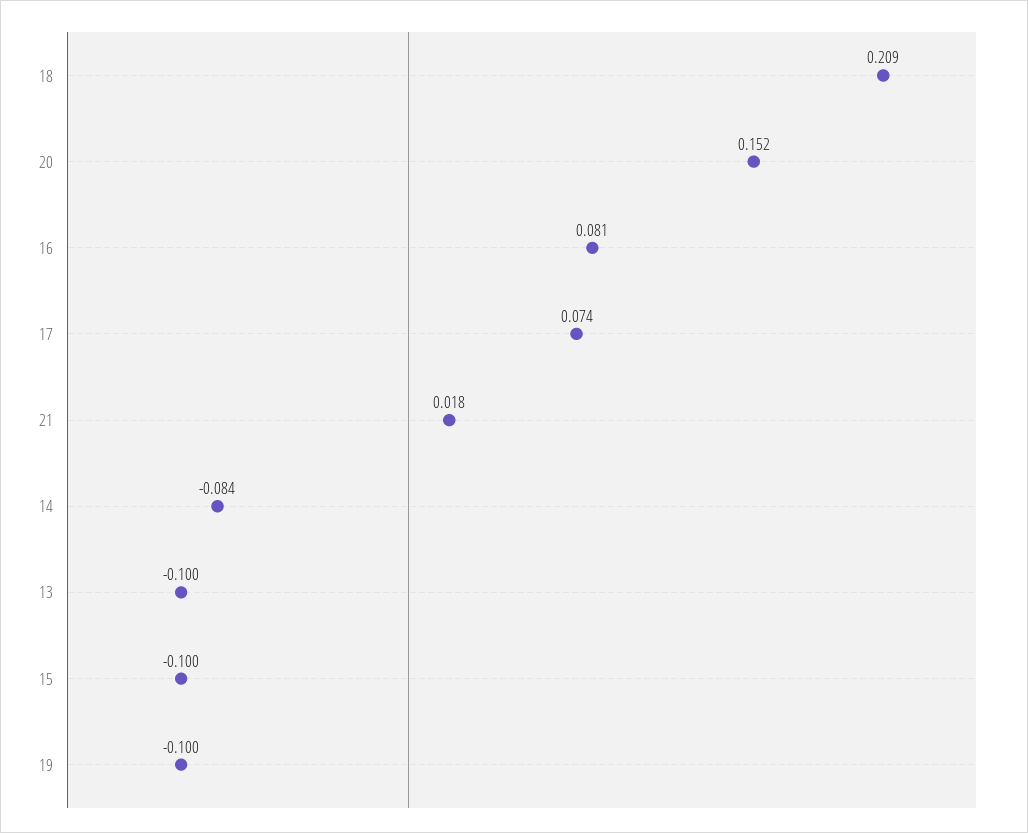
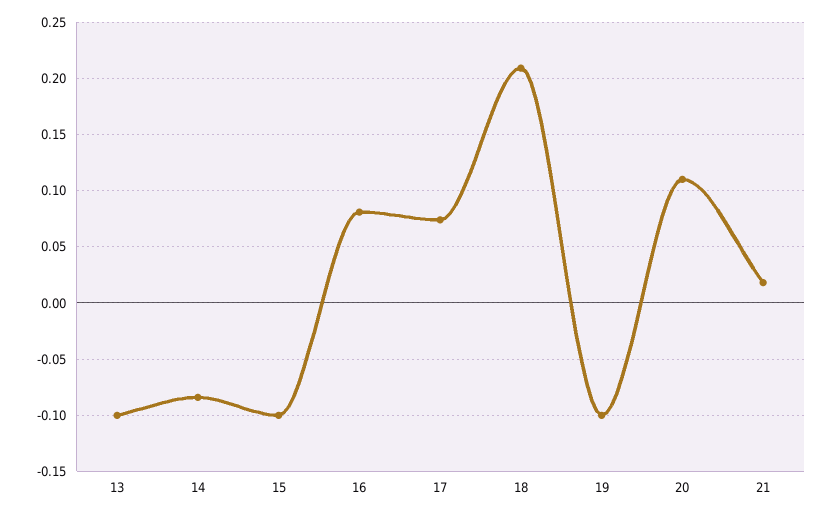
  {
    "18": 0.209,
-   "20": 0.152,
+   "20": 0.11,
    "16": 0.081,
    "17": 0.074,
    "21": 0.018,
    "14": -0.084,
    "13": -0.1,
    "15": -0.1,
    "19": -0.1
  }

